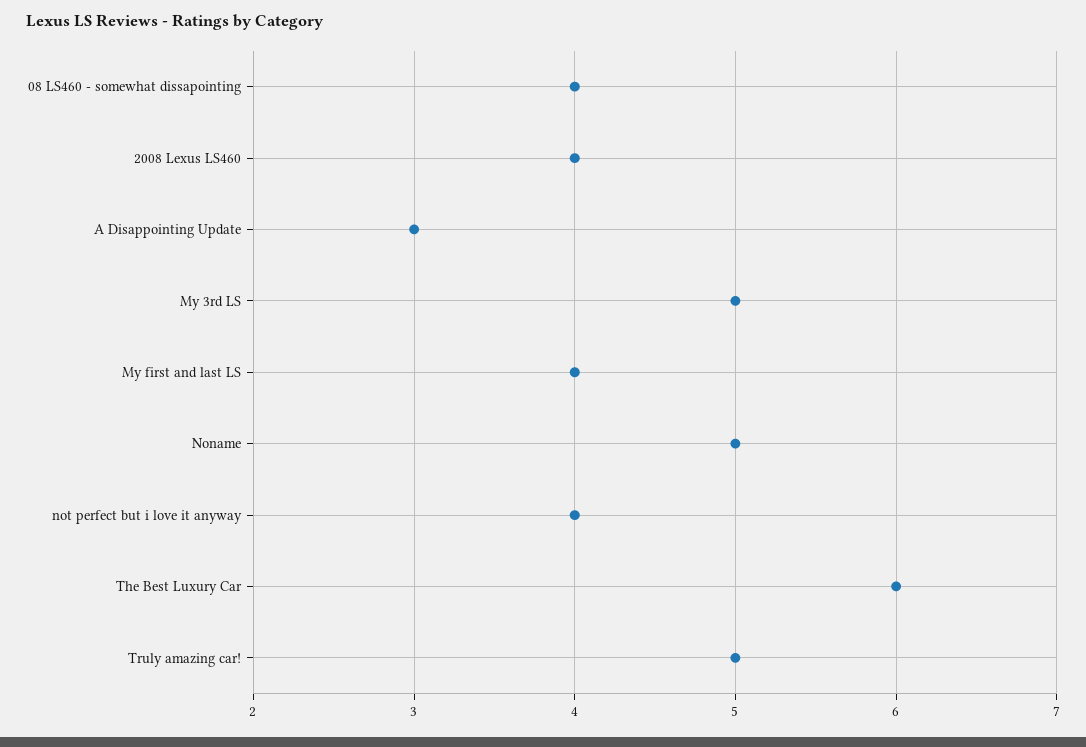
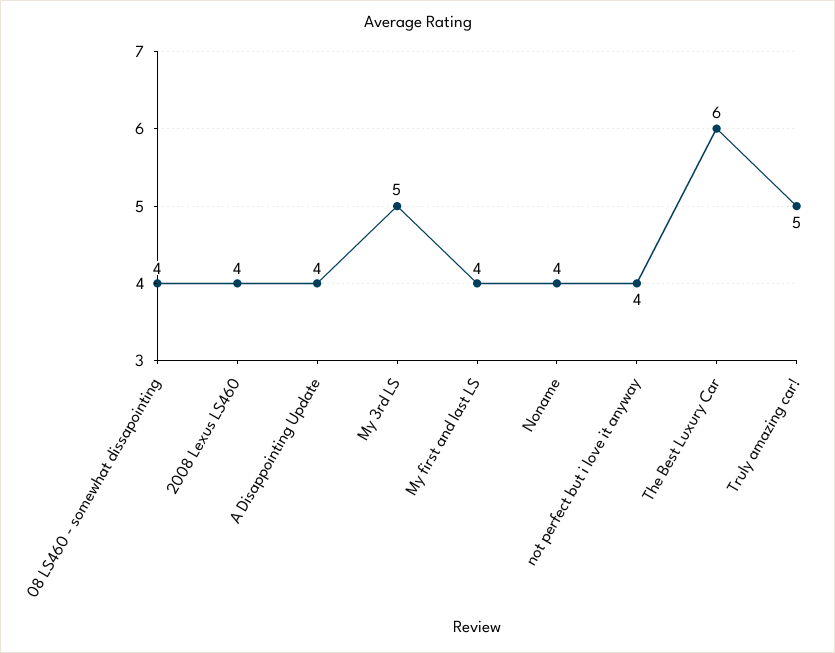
  {
    "08 LS460 - somewhat dissapointing": 4,
    "2008 Lexus LS460": 4,
-   "A Disappointing Update": 3,
+   "A Disappointing Update": 4,
    "My 3rd LS": 5,
    "My first and last LS": 4,
-   "Noname": 5,
+   "Noname": 4,
    "not perfect but i love it anyway": 4,
    "The Best Luxury Car": 6,
    "Truly amazing car!": 5
  }

